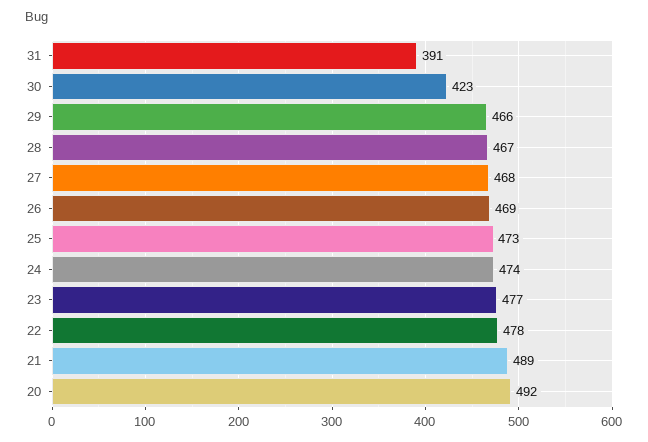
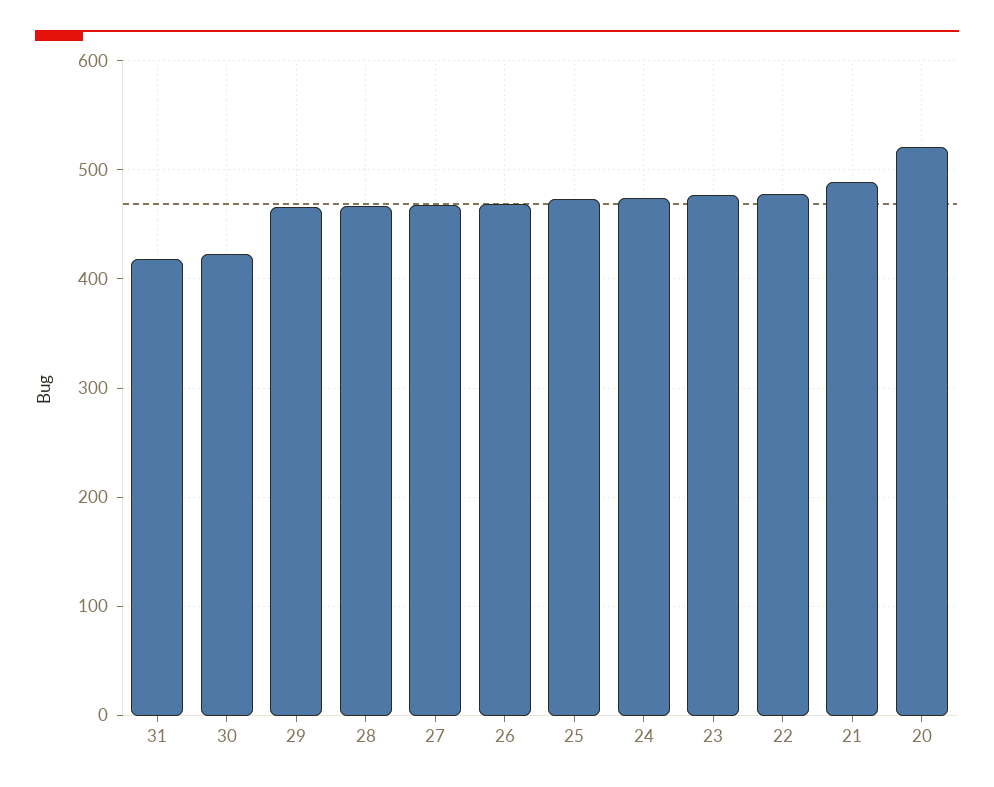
  {
-   "31": 391,
+   "31": 420,
    "30": 423,
    "29": 466,
    "28": 467,
    "27": 468,
    "26": 469,
    "25": 473,
    "24": 474,
    "23": 477,
    "22": 478,
    "21": 489,
-   "20": 492
+   "20": 520
  }

